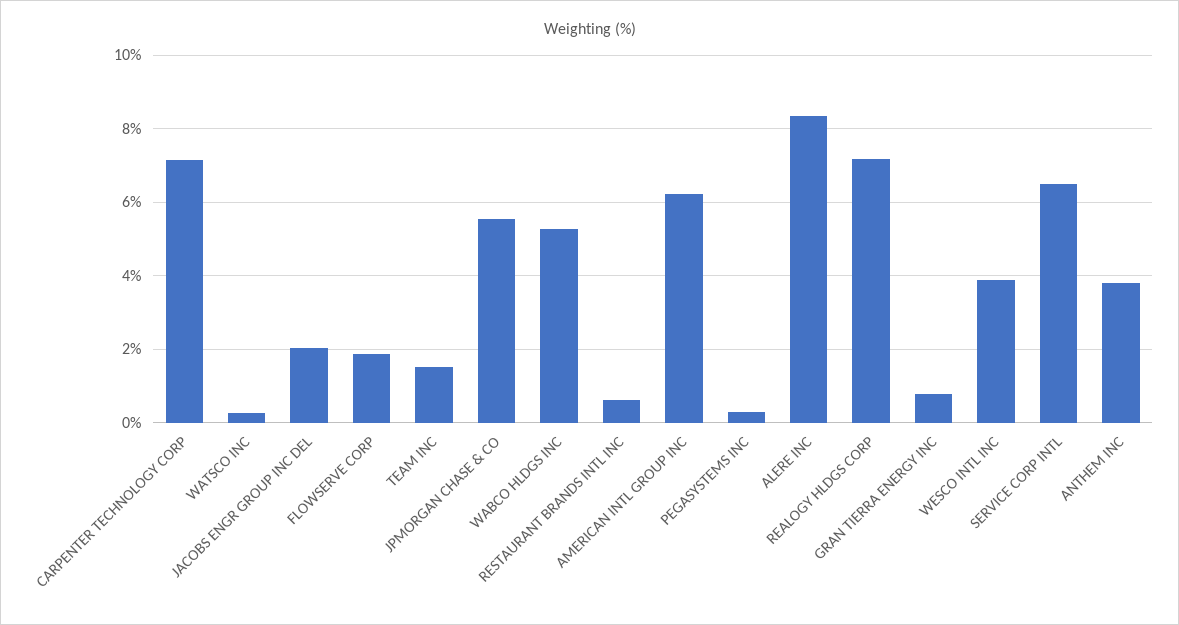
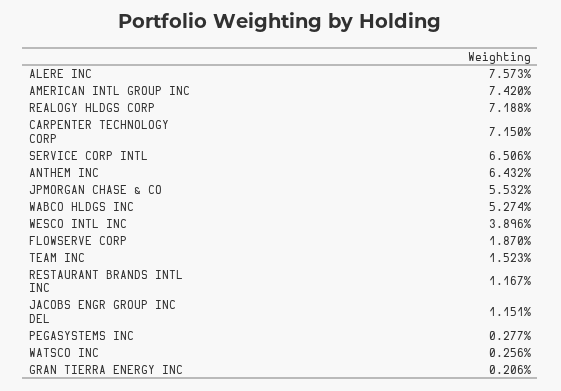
  {
    "CARPENTER TECHNOLOGY CORP": 7.15,
    "WATSCO INC": 0.256,
-   "JACOBS ENGR GROUP INC DEL": 2,
+   "JACOBS ENGR GROUP INC DEL": 1.151,
    "FLOWSERVE CORP": 1.87,
    "TEAM INC": 1.523,
    "JPMORGAN CHASE & CO": 5.532,
    "WABCO HLDGS INC": 5.274,
-   "RESTAURANT BRANDS INTL INC": 0.6,
+   "RESTAURANT BRANDS INTL INC": 1.167,
-   "AMERICAN INTL GROUP INC": 6.2,
+   "AMERICAN INTL GROUP INC": 7.42,
    "PEGASYSTEMS INC": 0.277,
-   "ALERE INC": 8.4,
+   "ALERE INC": 7.573,
    "REALOGY HLDGS CORP": 7.188,
-   "GRAN TIERRA ENERGY INC": 0.8,
+   "GRAN TIERRA ENERGY INC": 0.206,
    "WESCO INTL INC": 3.896,
    "SERVICE CORP INTL": 6.506,
-   "ANTHEM INC": 3.8
+   "ANTHEM INC": 6.432
  }

